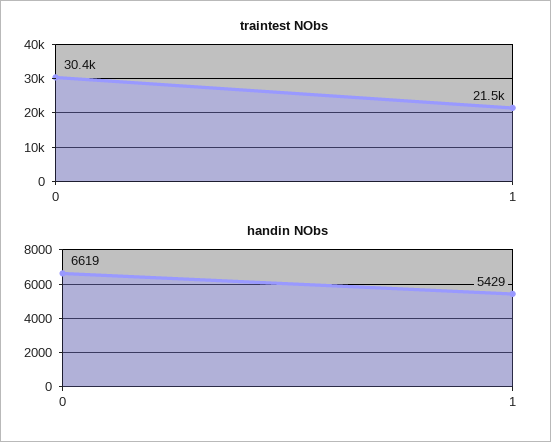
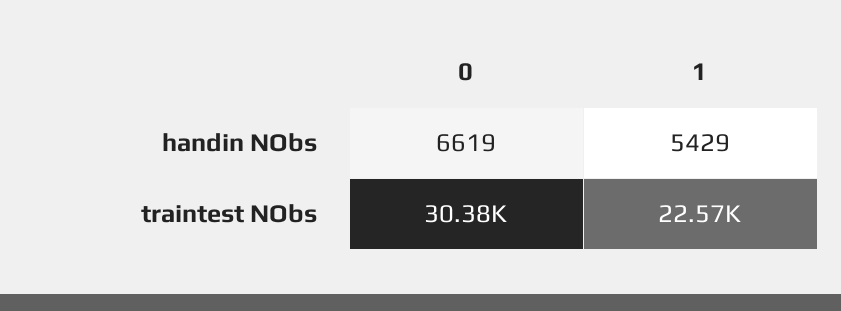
  {
    "traintest NObs": {
      "0": 30380,
-     "1": 21500
+     "1": 22570
    },
    "handin NObs": {
      "0": 6619,
      "1": 5429
    }
  }

